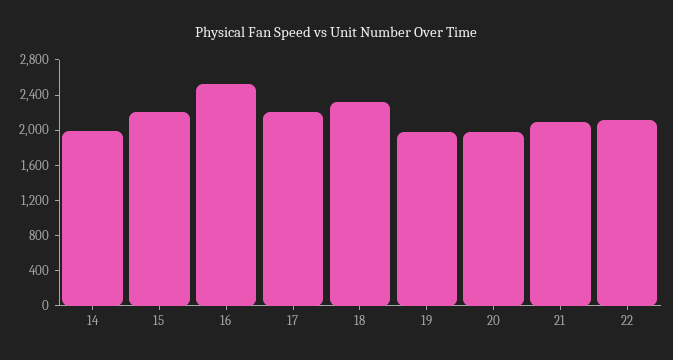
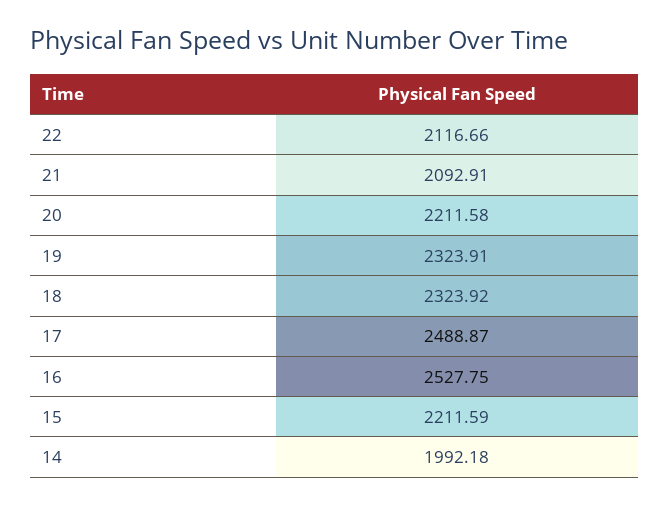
  {
    "14": 1992.18,
    "15": 2211.59,
    "16": 2527.75,
-   "17": 2200,
+   "17": 2488.87,
    "18": 2323.92,
-   "19": 2000,
+   "19": 2323.91,
-   "20": 2000,
+   "20": 2211.58,
    "21": 2092.91,
    "22": 2116.66
  }

